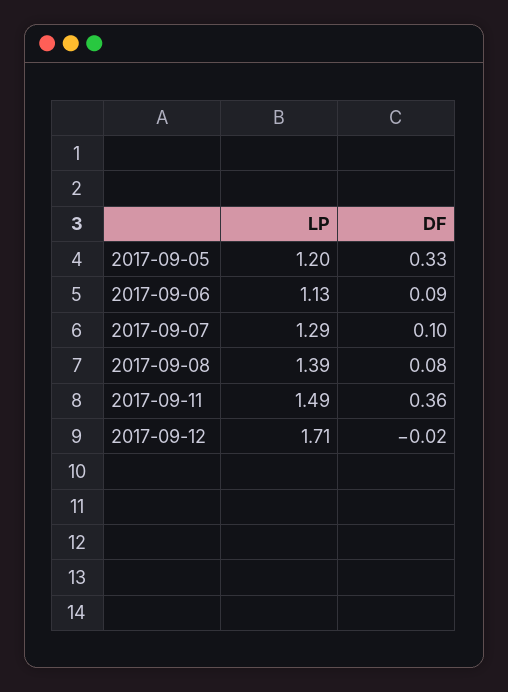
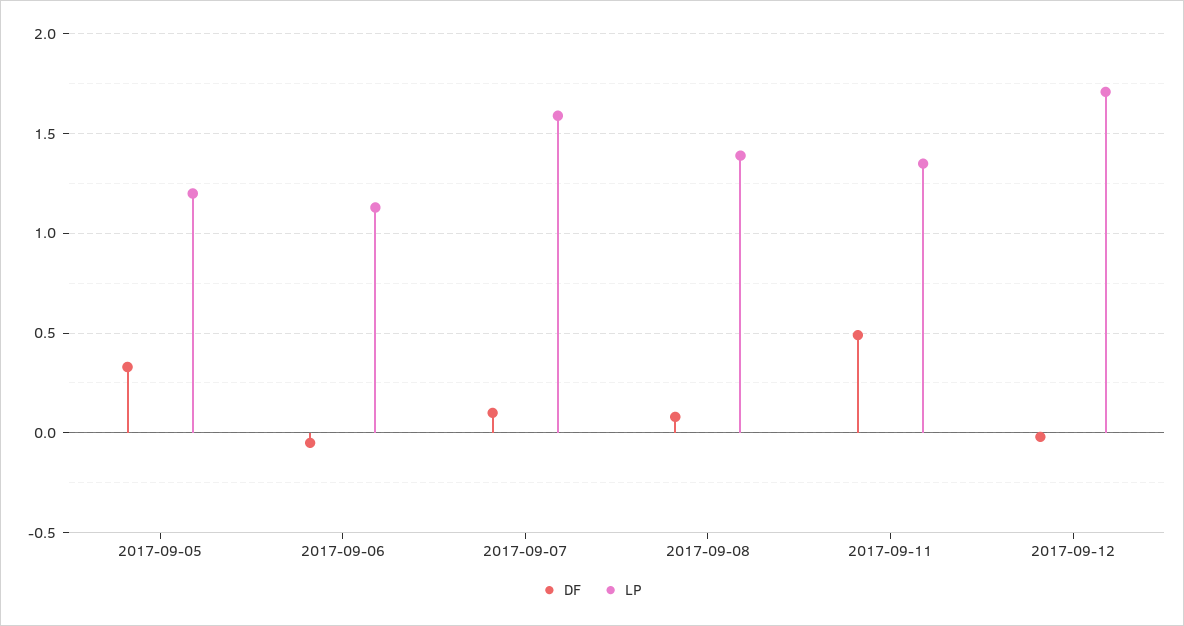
  {
    "LP": {
      "2017-09-05": 1.2,
      "2017-09-06": 1.13,
-     "2017-09-07": 1.29,
+     "2017-09-07": 1.6,
      "2017-09-08": 1.39,
-     "2017-09-11": 1.49,
+     "2017-09-11": 1.35,
      "2017-09-12": 1.71
    },
    "DF": {
      "2017-09-05": 0.33,
-     "2017-09-06": 0.09,
+     "2017-09-06": -0.05,
      "2017-09-07": 0.1,
      "2017-09-08": 0.08,
-     "2017-09-11": 0.36,
+     "2017-09-11": 0.5,
      "2017-09-12": -0.02
    }
  }

